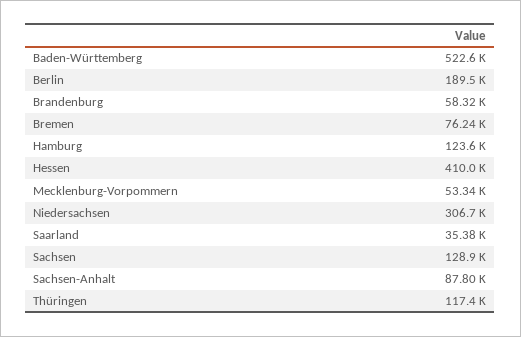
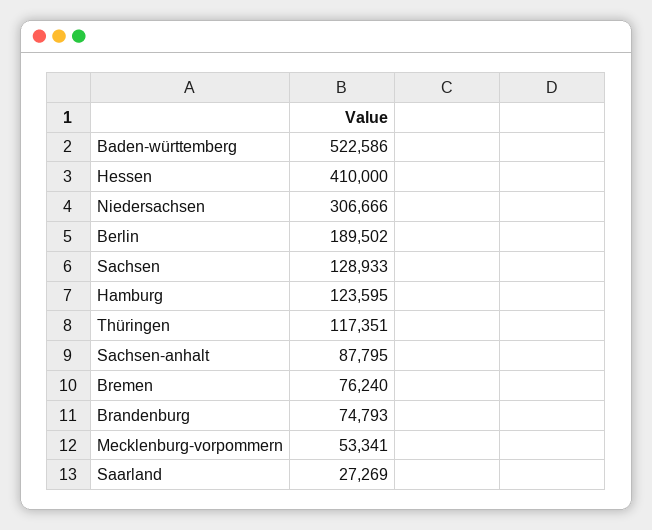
  {
    "Baden-Württemberg": 522586,
    "Berlin": 189502,
-   "Brandenburg": 58320,
+   "Brandenburg": 74793,
    "Bremen": 76240,
    "Hamburg": 123595,
    "Hessen": 410000,
    "Mecklenburg-Vorpommern": 53341,
    "Niedersachsen": 306666,
-   "Saarland": 35380,
+   "Saarland": 27269,
    "Sachsen": 128933,
    "Sachsen-Anhalt": 87795,
    "Thüringen": 117351
  }

